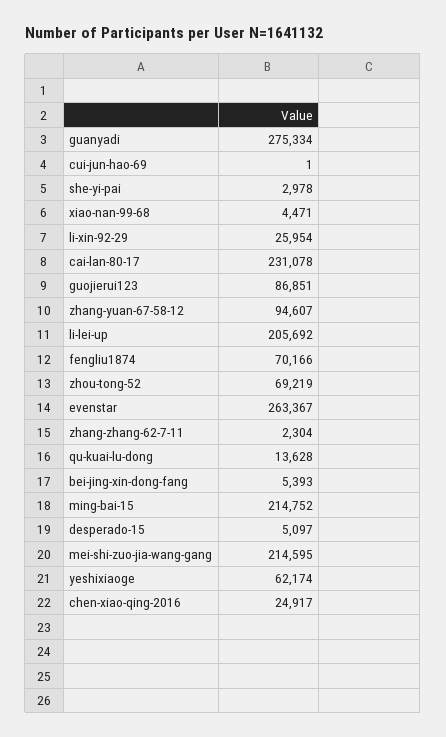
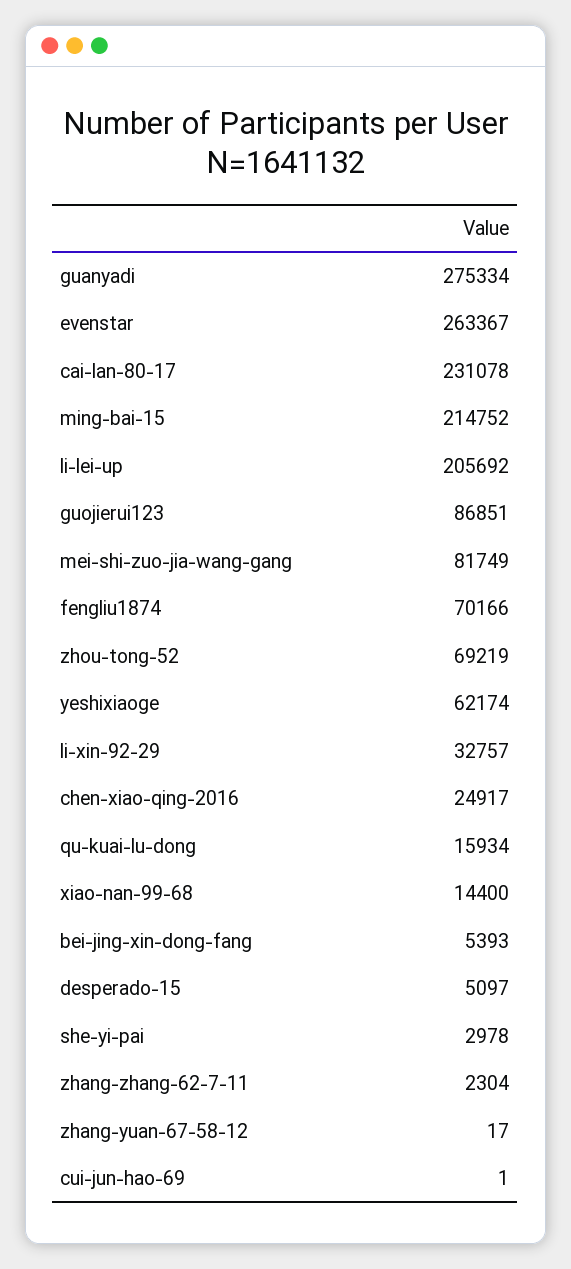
  {
    "guanyadi": 275334,
    "cui-jun-hao-69": 1,
    "she-yi-pai": 2978,
-   "xiao-nan-99-68": 4471,
+   "xiao-nan-99-68": 14400,
-   "li-xin-92-29": 25954,
+   "li-xin-92-29": 32757,
    "cai-lan-80-17": 231078,
    "guojierui123": 86851,
-   "zhang-yuan-67-58-12": 94607,
+   "zhang-yuan-67-58-12": 17,
    "li-lei-up": 205692,
    "fengliu1874": 70166,
    "zhou-tong-52": 69219,
    "evenstar": 263367,
    "zhang-zhang-62-7-11": 2304,
-   "qu-kuai-lu-dong": 13628,
+   "qu-kuai-lu-dong": 15934,
    "bei-jing-xin-dong-fang": 5393,
    "ming-bai-15": 214752,
    "desperado-15": 5097,
-   "mei-shi-zuo-jia-wang-gang": 214595,
+   "mei-shi-zuo-jia-wang-gang": 81749,
    "yeshixiaoge": 62174,
    "chen-xiao-qing-2016": 24917
  }

